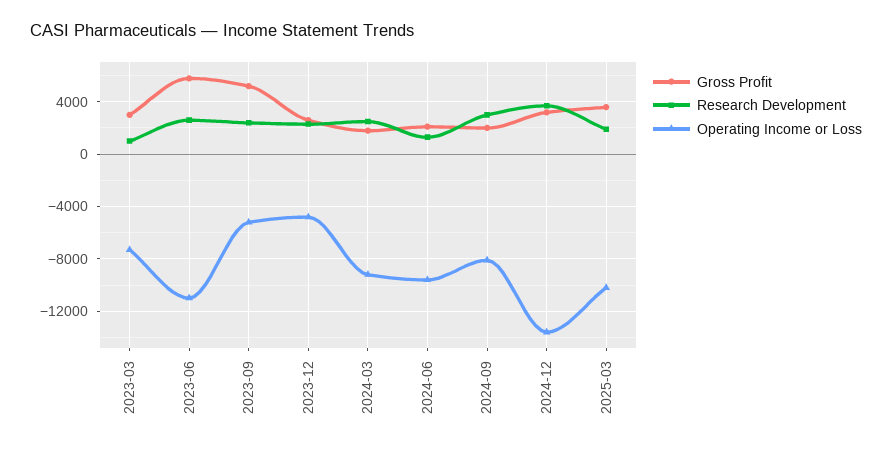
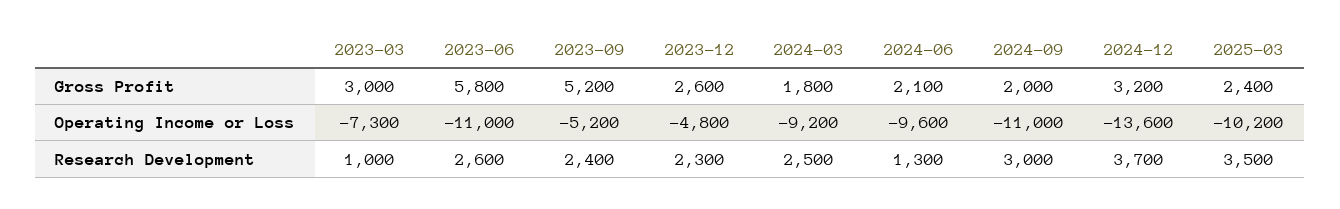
  {
    "Gross Profit": {
      "2023-03": 3000,
      "2023-06": 5800,
      "2023-09": 5200,
      "2023-12": 2600,
      "2024-03": 1800,
      "2024-06": 2100,
      "2024-09": 2000,
      "2024-12": 3200,
-     "2025-03": 3500
+     "2025-03": 2400
    },
    "Research Development": {
      "2023-03": 1000,
      "2023-06": 2600,
      "2023-09": 2400,
      "2023-12": 2300,
      "2024-03": 2500,
      "2024-06": 1300,
      "2024-09": 3000,
      "2024-12": 3700,
-     "2025-03": 2000
+     "2025-03": 3500
    },
    "Operating Income or Loss": {
      "2023-03": -7300,
      "2023-06": -11000,
      "2023-09": -5200,
      "2023-12": -4800,
      "2024-03": -9200,
      "2024-06": -9600,
-     "2024-09": -8000,
+     "2024-09": -11000,
      "2024-12": -13600,
      "2025-03": -10200
    }
  }

